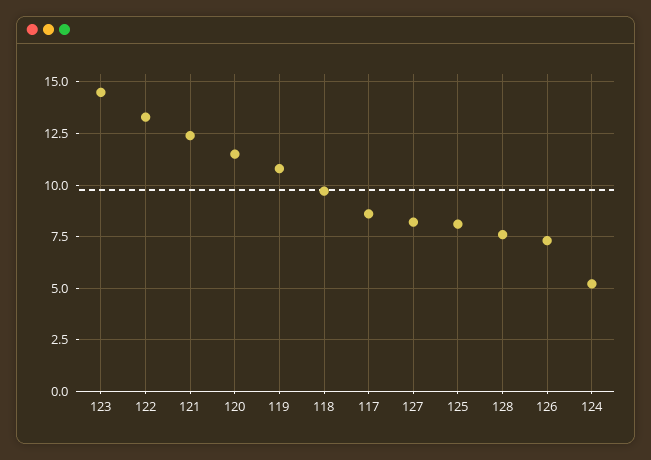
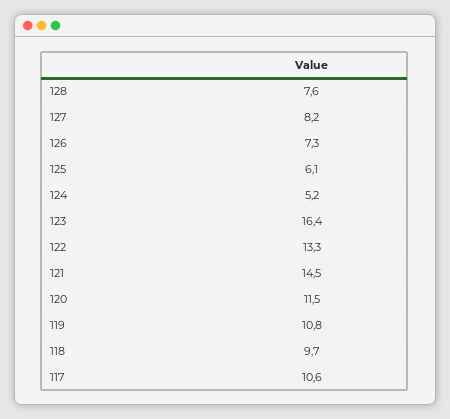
  {
-   "123": 14.5,
+   "123": 16.4,
    "122": 13.3,
-   "121": 12.5,
+   "121": 14.5,
    "120": 11.5,
    "119": 10.8,
    "118": 9.7,
-   "117": 8.5,
+   "117": 10.6,
    "127": 8.2,
-   "125": 8,
+   "125": 6.1,
    "128": 7.6,
    "126": 7.3,
    "124": 5.2
  }

